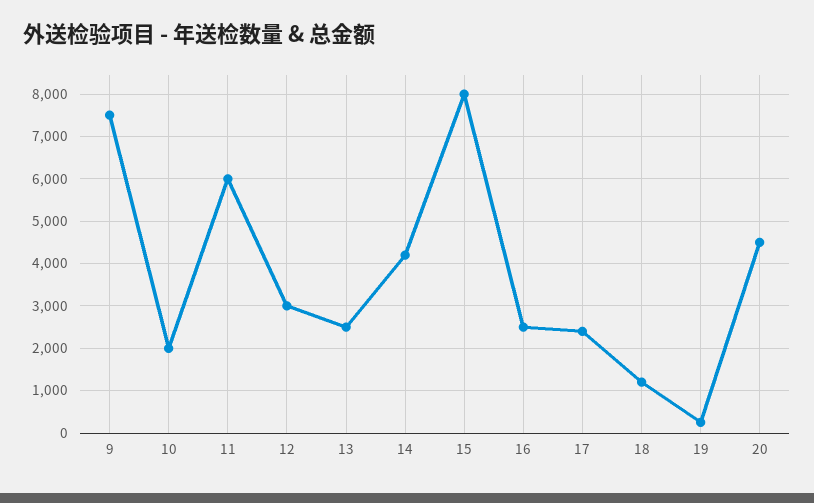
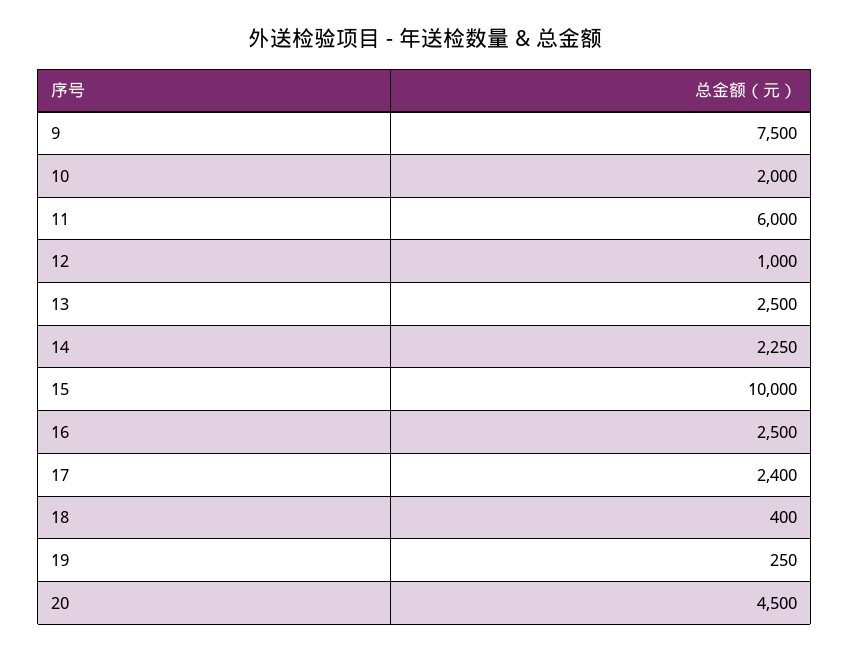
  {
    "9": 7500,
    "10": 2000,
    "11": 6000,
-   "12": 3000,
+   "12": 1000,
    "13": 2500,
-   "14": 4200,
+   "14": 2250,
-   "15": 8000,
+   "15": 10000,
    "16": 2500,
    "17": 2400,
-   "18": 1200,
+   "18": 400,
    "19": 250,
    "20": 4500
  }

